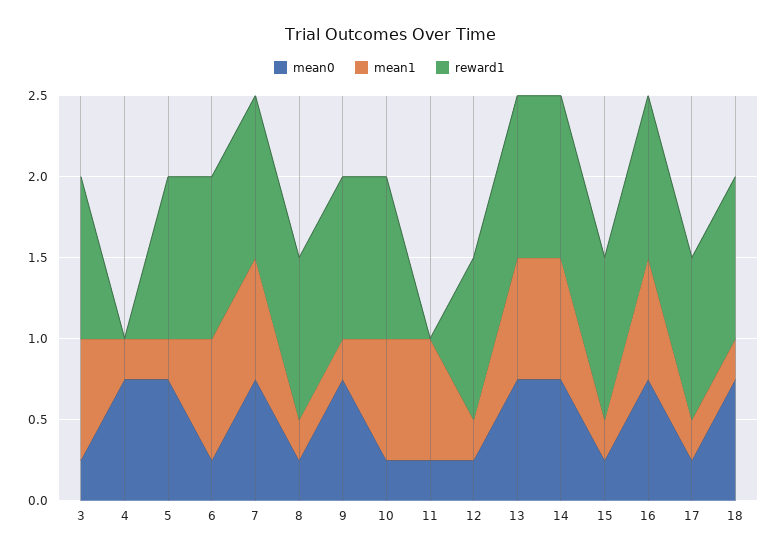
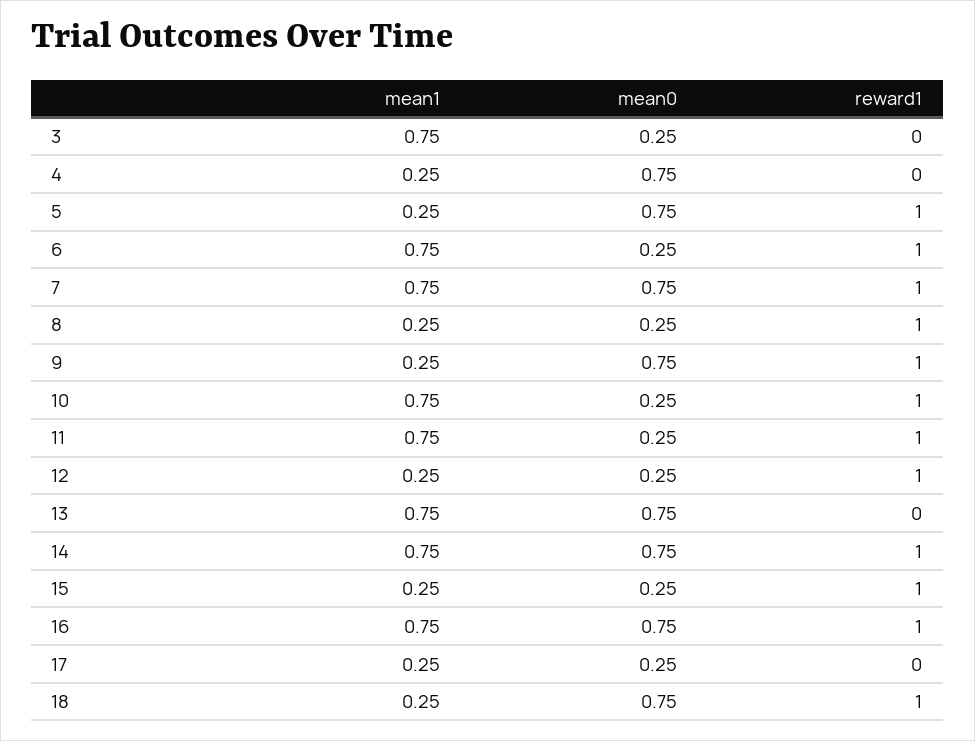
  {
    "mean0": {
      "3": 0.25,
      "4": 0.75,
      "5": 0.75,
      "6": 0.25,
      "7": 0.75,
      "8": 0.25,
      "9": 0.75,
      "10": 0.25,
      "11": 0.25,
      "12": 0.25,
      "13": 0.75,
      "14": 0.75,
      "15": 0.25,
      "16": 0.75,
      "17": 0.25,
      "18": 0.75
    },
    "mean1": {
      "3": 0.75,
      "4": 0.25,
      "5": 0.25,
      "6": 0.75,
      "7": 0.75,
      "8": 0.25,
      "9": 0.25,
      "10": 0.75,
      "11": 0.75,
      "12": 0.25,
      "13": 0.75,
      "14": 0.75,
      "15": 0.25,
      "16": 0.75,
      "17": 0.25,
      "18": 0.25
    },
    "reward1": {
-     "3": 1,
+     "3": 0,
      "4": 0,
      "5": 1,
      "6": 1,
      "7": 1,
      "8": 1,
      "9": 1,
      "10": 1,
-     "11": 0,
+     "11": 1,
      "12": 1,
-     "13": 1,
+     "13": 0,
      "14": 1,
      "15": 1,
      "16": 1,
-     "17": 1,
+     "17": 0,
      "18": 1
    }
  }

